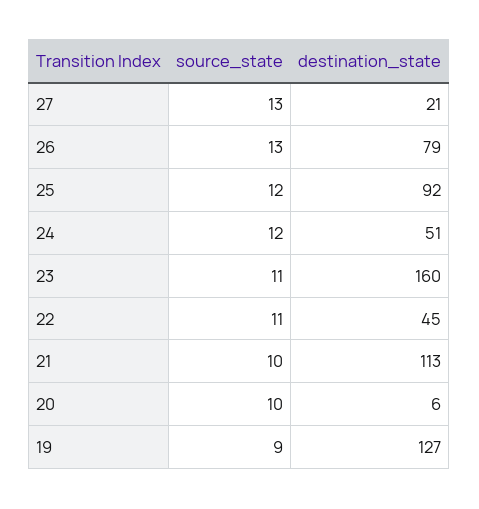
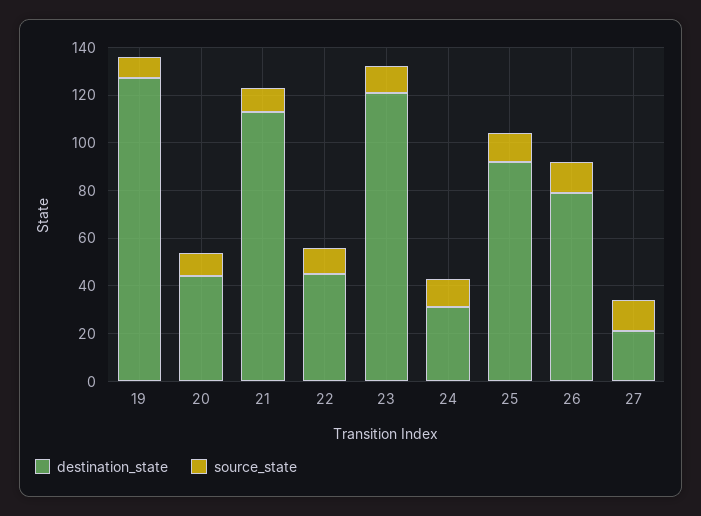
  {
    "source_state": {
      "27": 13,
      "26": 13,
      "25": 12,
      "24": 12,
      "23": 11,
      "22": 11,
      "21": 10,
      "20": 10,
      "19": 9
    },
    "destination_state": {
      "27": 21,
      "26": 79,
      "25": 92,
-     "24": 51,
+     "24": 30,
-     "23": 160,
+     "23": 120,
      "22": 45,
      "21": 113,
-     "20": 6,
+     "20": 45,
      "19": 127
    }
  }

